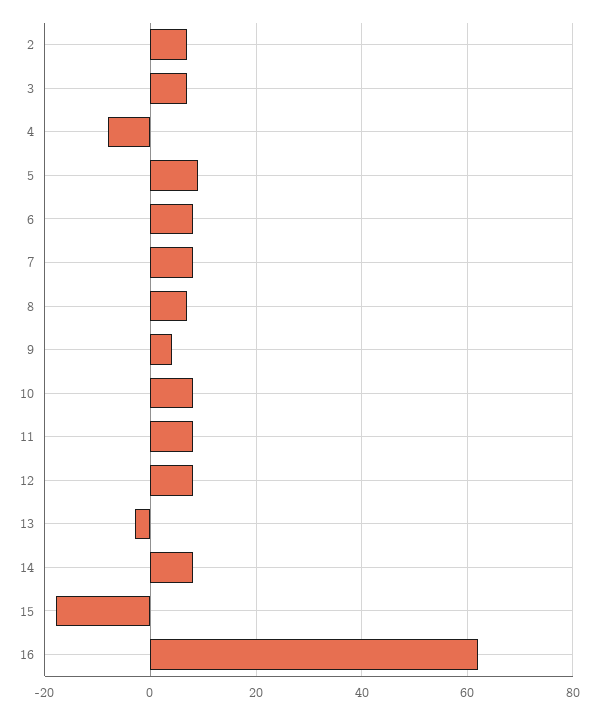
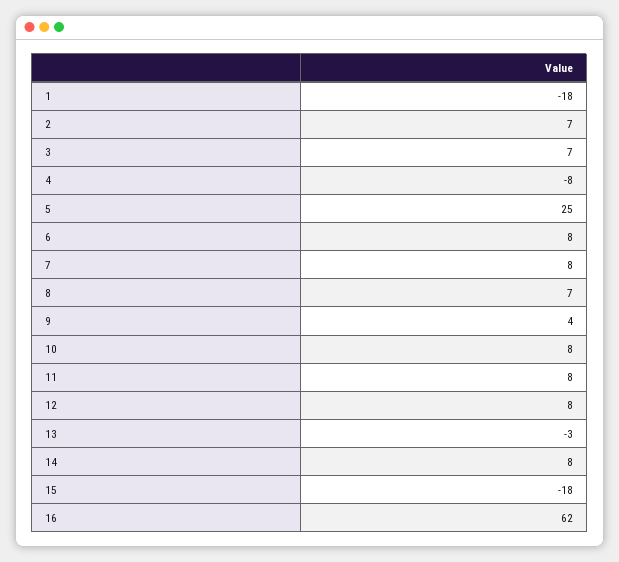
  {
    "2": 7,
    "3": 7,
    "4": -8,
-   "5": 10,
+   "5": 25,
    "6": 8,
    "7": 8,
    "8": 7,
    "9": 4,
    "10": 8,
    "11": 8,
    "12": 8,
    "13": -3,
    "14": 8,
    "15": -18,
-   "16": 62
+   "16": 62,
+   "1": -18
  }

